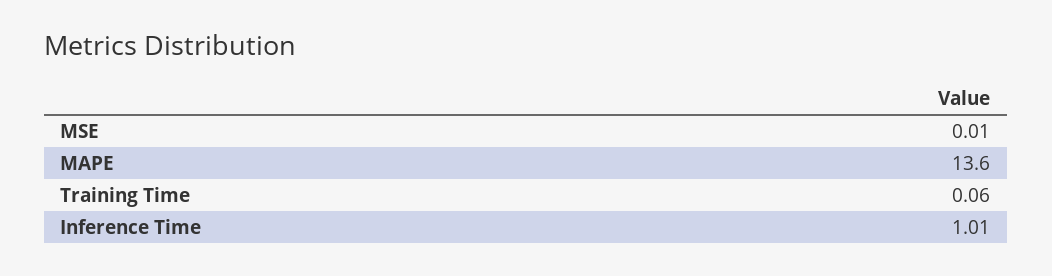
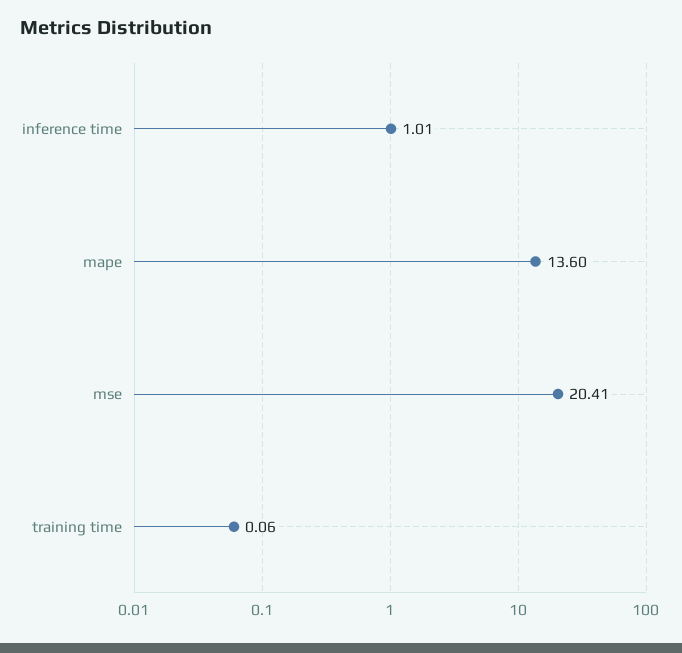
  {
-   "MSE": 0.01,
+   "MSE": 20.41,
    "MAPE": 13.6,
    "Training Time": 0.06,
    "Inference Time": 1.01
  }

